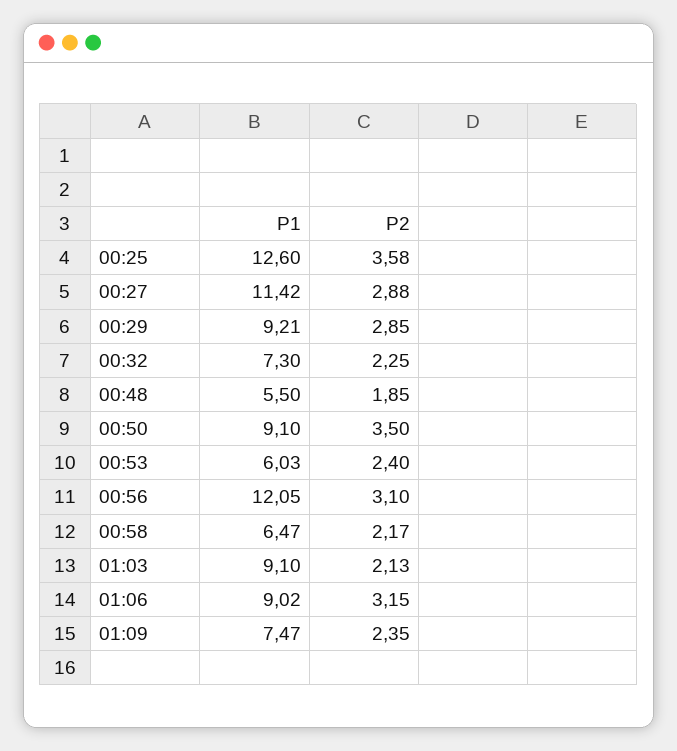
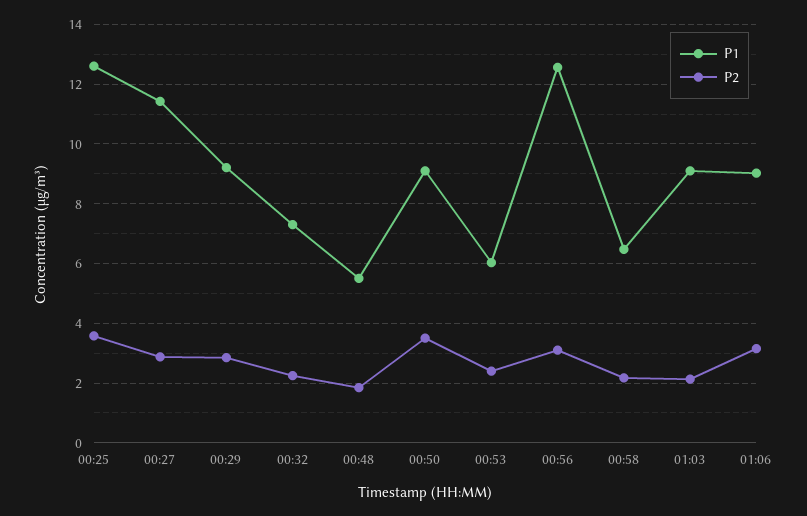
  {
    "P1": {
      "00:25": 12.6,
      "00:27": 11.42,
      "00:29": 9.21,
      "00:32": 7.3,
      "00:48": 5.5,
      "00:50": 9.1,
      "00:53": 6.03,
-     "00:56": 12.05,
+     "00:56": 12.5,
      "00:58": 6.47,
      "01:03": 9.1,
-     "01:06": 9.02,
+     "01:06": 9.02
-     "01:09": 7.47
    },
    "P2": {
      "00:25": 3.58,
      "00:27": 2.88,
      "00:29": 2.85,
      "00:32": 2.25,
      "00:48": 1.85,
      "00:50": 3.5,
      "00:53": 2.4,
      "00:56": 3.1,
      "00:58": 2.17,
      "01:03": 2.13,
-     "01:06": 3.15,
+     "01:06": 3.15
-     "01:09": 2.35
    }
  }

